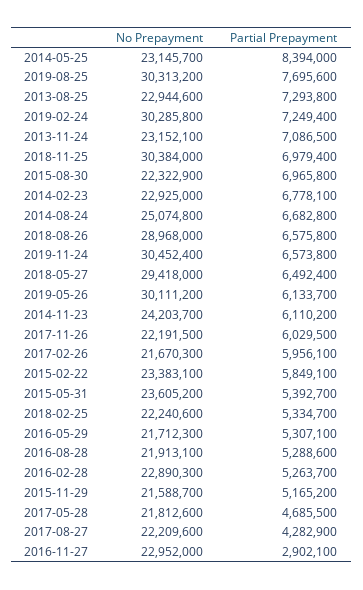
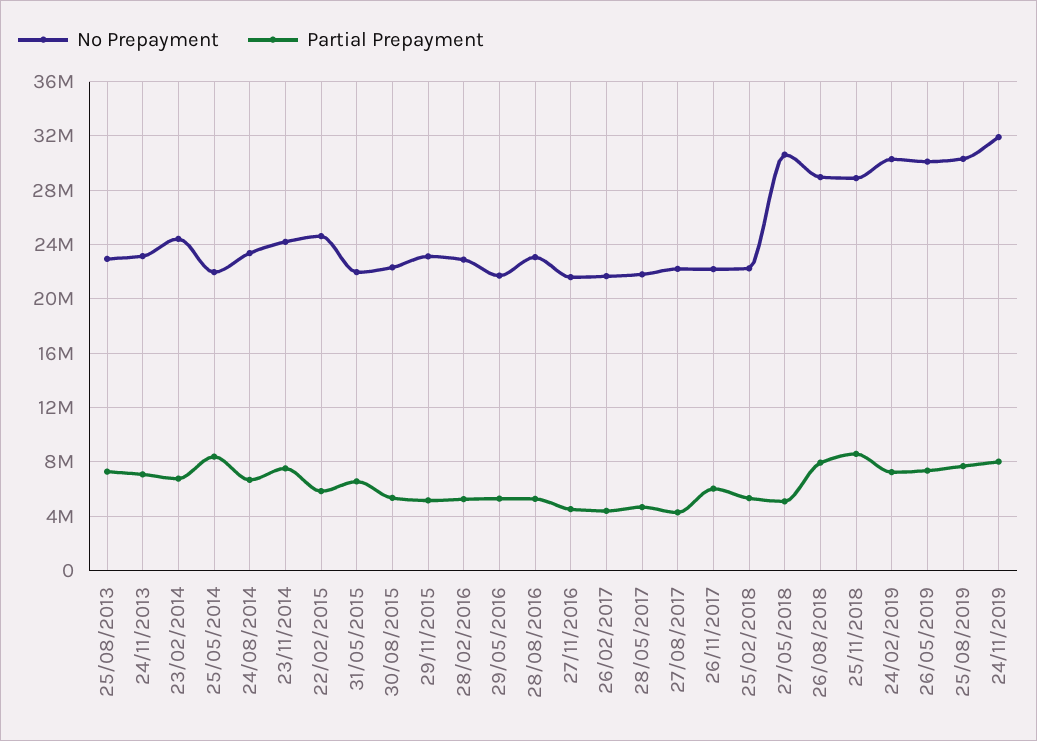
  {
    "No Prepayment": {
-     "2014-05-25": 23145700,
+     "2014-05-25": 22000000,
      "2019-08-25": 30313200,
      "2013-08-25": 22944600,
      "2019-02-24": 30285800,
      "2013-11-24": 23152100,
-     "2018-11-25": 30384000,
+     "2018-11-25": 29000000,
      "2015-08-30": 22322900,
-     "2014-02-23": 22925000,
+     "2014-02-23": 24500000,
-     "2014-08-24": 25074800,
+     "2014-08-24": 23500000,
      "2018-08-26": 28968000,
-     "2019-11-24": 30452400,
+     "2019-11-24": 32000000,
-     "2018-05-27": 29418000,
+     "2018-05-27": 30500000,
      "2019-05-26": 30111200,
      "2014-11-23": 24203700,
      "2017-11-26": 22191500,
      "2017-02-26": 21670300,
-     "2015-02-22": 23383100,
+     "2015-02-22": 24500000,
-     "2015-05-31": 23605200,
+     "2015-05-31": 22000000,
      "2018-02-25": 22240600,
      "2016-05-29": 21712300,
-     "2016-08-28": 21913100,
+     "2016-08-28": 23000000,
      "2016-02-28": 22890300,
-     "2015-11-29": 21588700,
+     "2015-11-29": 23000000,
      "2017-05-28": 21812600,
      "2017-08-27": 22209600,
-     "2016-11-27": 22952000
+     "2016-11-27": 21500000
    },
    "Partial Prepayment": {
      "2014-05-25": 8394000,
      "2019-08-25": 7695600,
      "2013-08-25": 7293800,
      "2019-02-24": 7249400,
      "2013-11-24": 7086500,
-     "2018-11-25": 6979400,
+     "2018-11-25": 8500000,
-     "2015-08-30": 6965800,
+     "2015-08-30": 5500000,
      "2014-02-23": 6778100,
      "2014-08-24": 6682800,
-     "2018-08-26": 6575800,
+     "2018-08-26": 8000000,
-     "2019-11-24": 6573800,
+     "2019-11-24": 8000000,
-     "2018-05-27": 6492400,
+     "2018-05-27": 5000000,
-     "2019-05-26": 6133700,
+     "2019-05-26": 7500000,
-     "2014-11-23": 6110200,
+     "2014-11-23": 7500000,
      "2017-11-26": 6029500,
-     "2017-02-26": 5956100,
+     "2017-02-26": 4500000,
      "2015-02-22": 5849100,
-     "2015-05-31": 5392700,
+     "2015-05-31": 6500000,
      "2018-02-25": 5334700,
      "2016-05-29": 5307100,
      "2016-08-28": 5288600,
      "2016-02-28": 5263700,
      "2015-11-29": 5165200,
      "2017-05-28": 4685500,
      "2017-08-27": 4282900,
-     "2016-11-27": 2902100
+     "2016-11-27": 4500000
    }
  }

